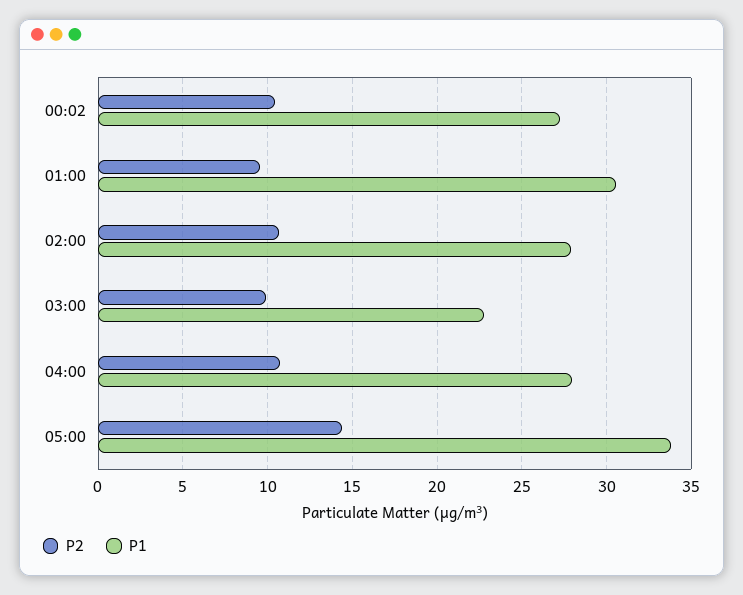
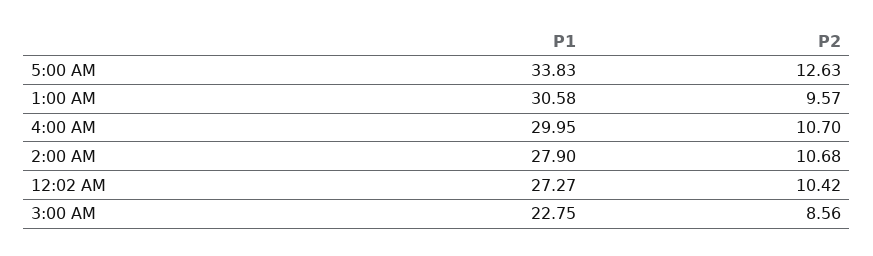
  {
    "P2": {
      "00:02": 10.42,
      "01:00": 9.57,
      "02:00": 10.68,
-     "03:00": 10,
+     "03:00": 8.56,
      "04:00": 10.7,
-     "05:00": 14.5
+     "05:00": 12.63
    },
    "P1": {
      "00:02": 27.27,
      "01:00": 30.58,
      "02:00": 27.9,
      "03:00": 22.75,
-     "04:00": 28,
+     "04:00": 29.95,
      "05:00": 33.83
    }
  }

